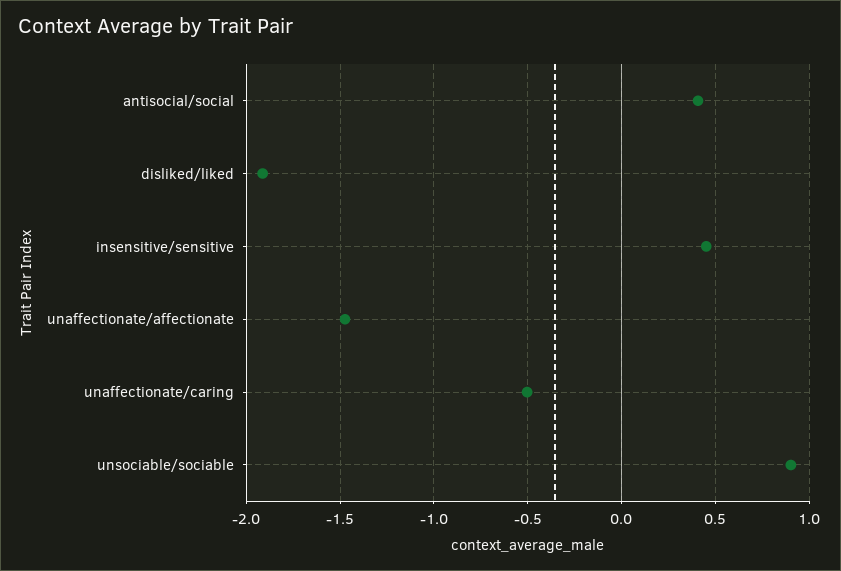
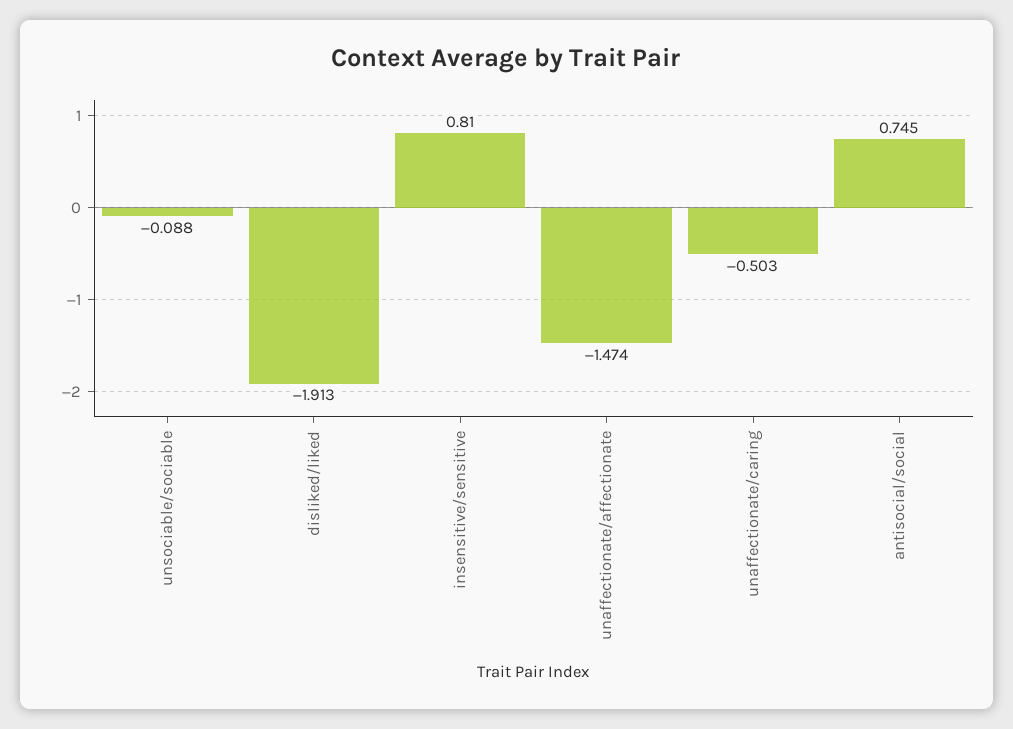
  {
-   "antisocial/social": 0.4,
+   "antisocial/social": 0.745,
    "disliked/liked": -1.913,
-   "insensitive/sensitive": 0.45,
+   "insensitive/sensitive": 0.81,
    "unaffectionate/affectionate": -1.474,
    "unaffectionate/caring": -0.503,
-   "unsociable/sociable": 0.9
+   "unsociable/sociable": -0.088
  }

